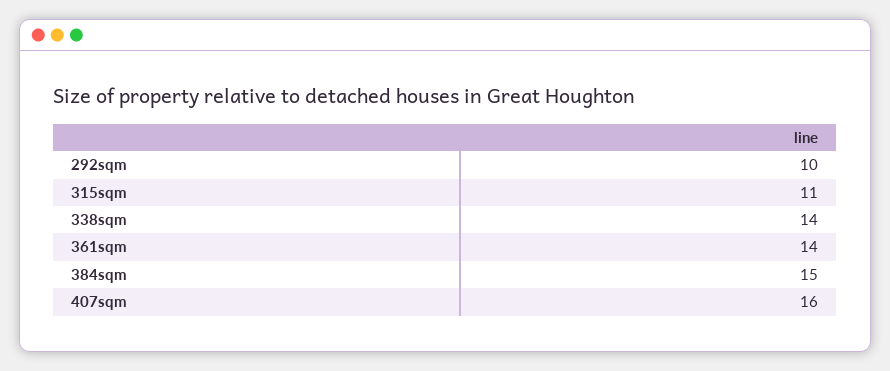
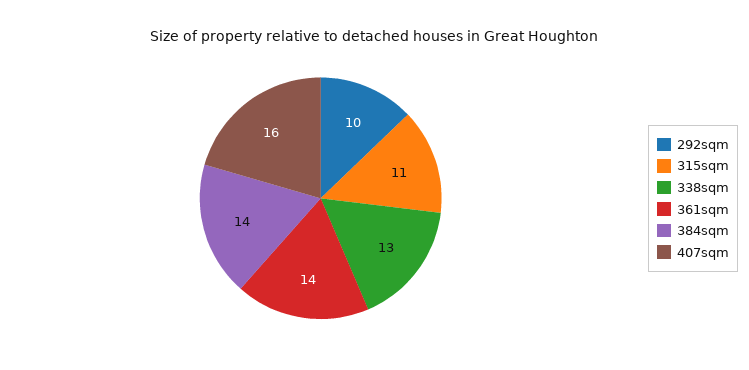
  {
    "292sqm": 10,
    "315sqm": 11,
-   "338sqm": 14,
+   "338sqm": 13,
    "361sqm": 14,
-   "384sqm": 15,
+   "384sqm": 14,
    "407sqm": 16
  }

